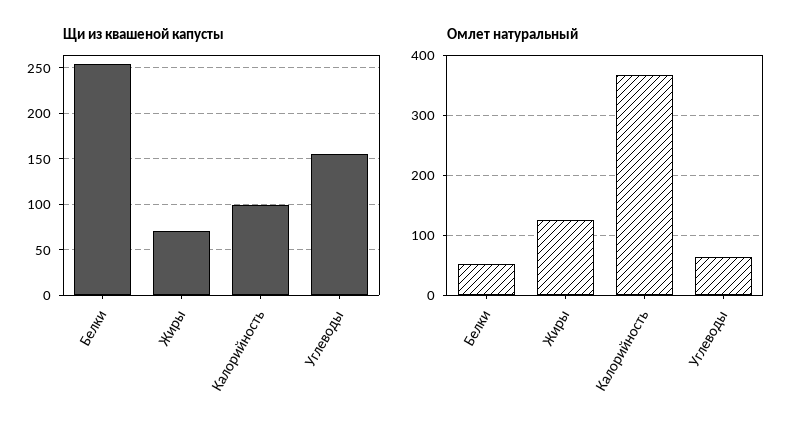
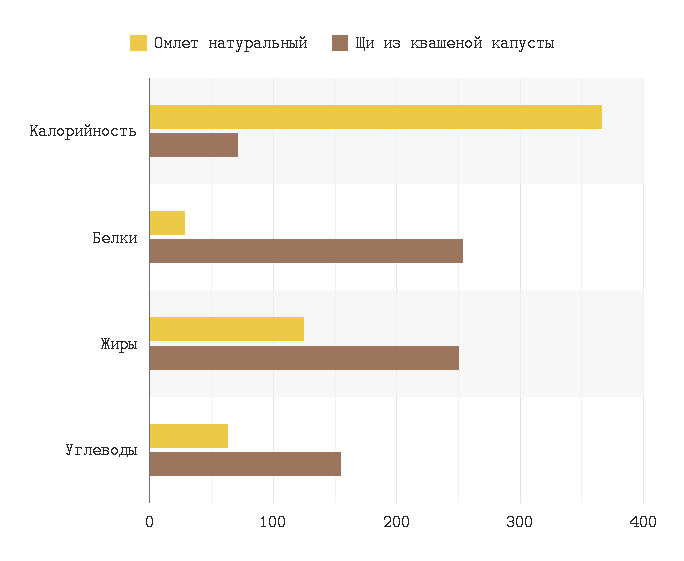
  {
    "Щи из квашеной капусты": {
      "Белки": 250,
-     "Жиры": 70,
+     "Жиры": 250,
-     "Калорийность": 100,
+     "Калорийность": 70,
      "Углеводы": 160
    },
    "Омлет натуральный": {
-     "Белки": 50,
+     "Белки": 30,
      "Жиры": 130,
      "Калорийность": 370,
      "Углеводы": 60
    }
  }

